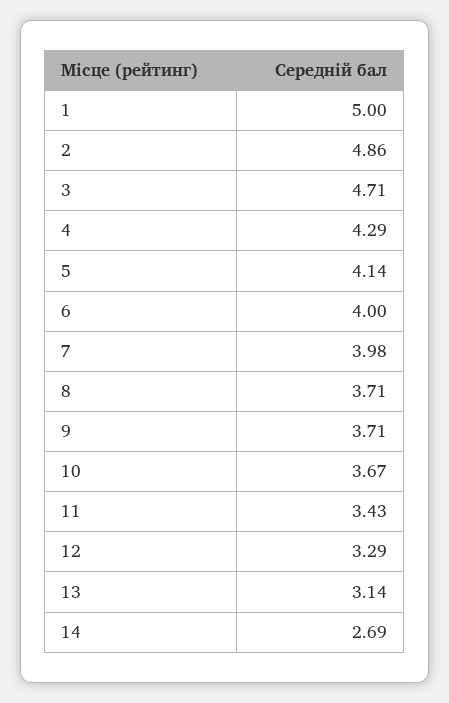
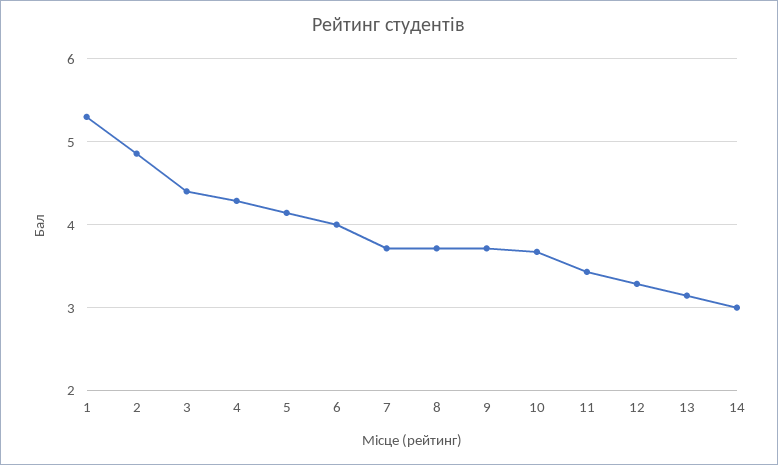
  {
-   "1": 5,
+   "1": 5.3,
    "2": 4.86,
-   "3": 4.71,
+   "3": 4.4,
    "4": 4.29,
    "5": 4.14,
    "6": 4,
-   "7": 3.98,
+   "7": 3.7,
    "8": 3.71,
    "9": 3.71,
    "10": 3.67,
    "11": 3.43,
    "12": 3.29,
    "13": 3.14,
-   "14": 2.69
+   "14": 3
  }

